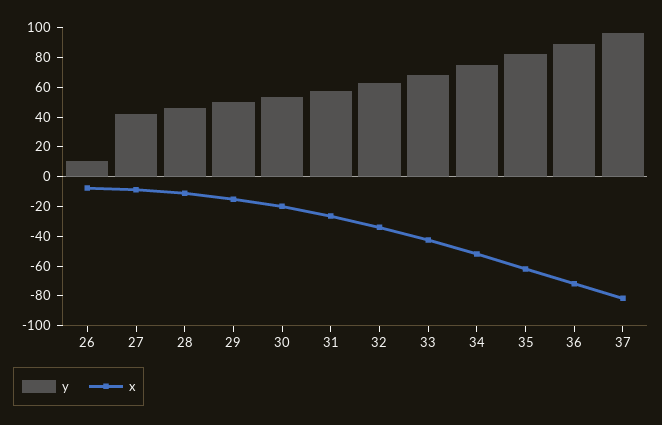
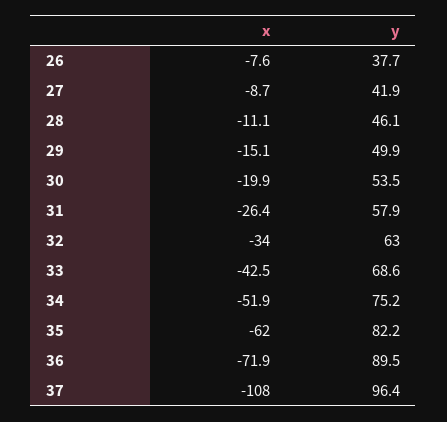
  {
    "y": {
-     "26": 10,
+     "26": 37.7,
      "27": 41.9,
      "28": 46.1,
      "29": 49.9,
      "30": 53.5,
      "31": 57.9,
      "32": 63,
      "33": 68.6,
      "34": 75.2,
      "35": 82.2,
      "36": 89.5,
      "37": 96.4
    },
    "x": {
      "26": -7.6,
      "27": -8.7,
      "28": -11.1,
      "29": -15.1,
      "30": -19.9,
      "31": -26.4,
      "32": -34,
      "33": -42.5,
      "34": -51.9,
      "35": -62,
      "36": -71.9,
-     "37": -80
+     "37": -108
    }
  }

